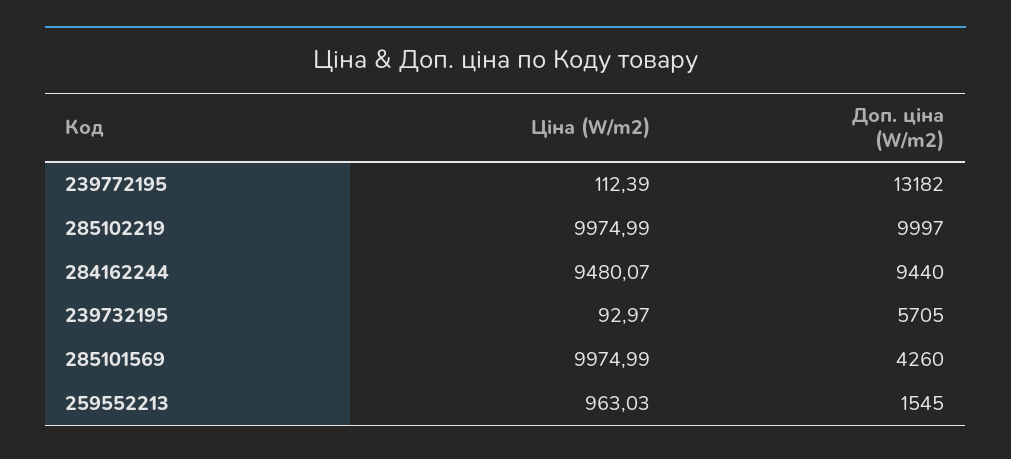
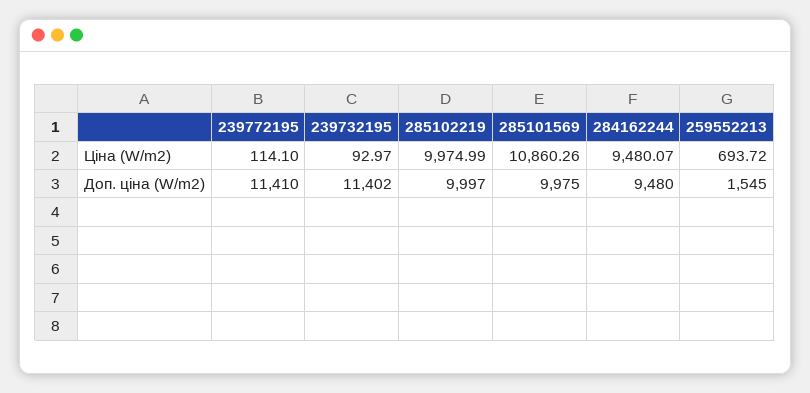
  {
    "Ціна (W/m2)": {
-     "239772195": 112.39,
+     "239772195": 114.1,
      "285102219": 9974.99,
      "284162244": 9480.07,
      "239732195": 92.97,
-     "285101569": 9974.99,
+     "285101569": 10860.26,
-     "259552213": 963.03
+     "259552213": 693.72
    },
    "Доп. ціна (W/m2)": {
-     "239772195": 13182,
+     "239772195": 11410,
      "285102219": 9997,
-     "284162244": 9440,
+     "284162244": 9480,
-     "239732195": 5705,
+     "239732195": 11402,
-     "285101569": 4260,
+     "285101569": 9975,
      "259552213": 1545
    }
  }

